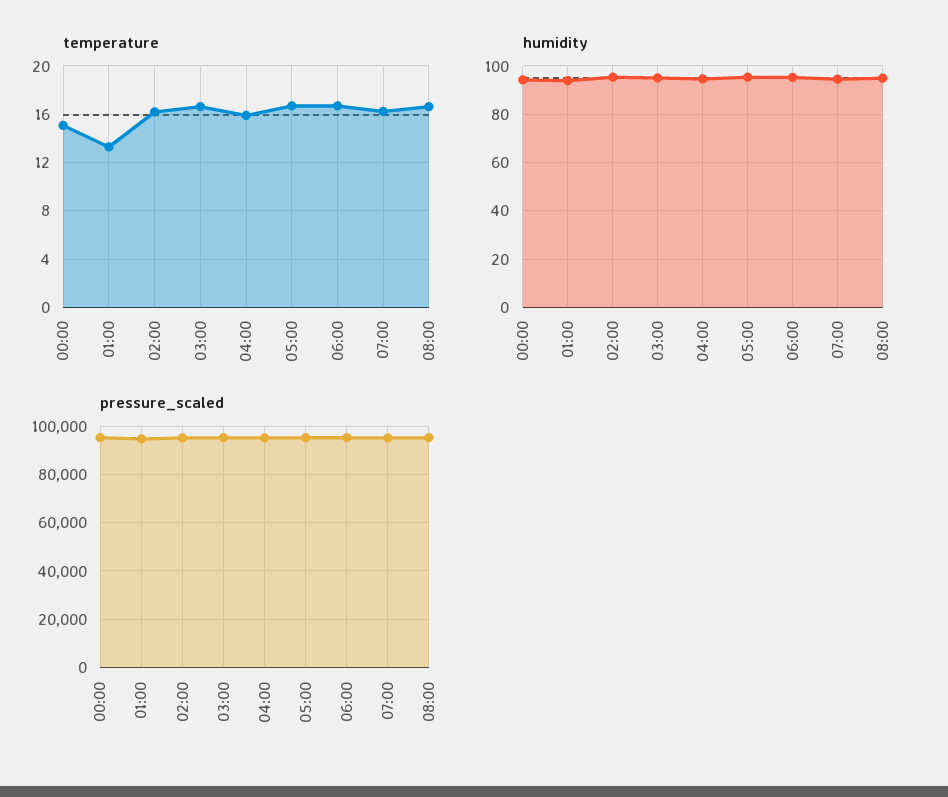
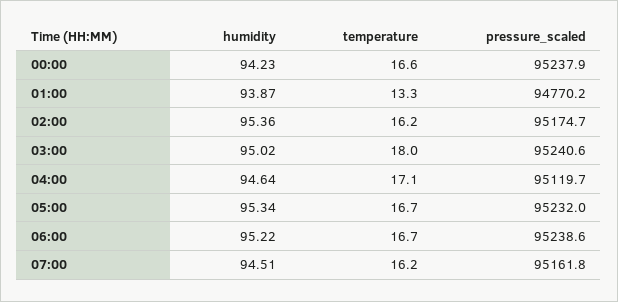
  {
    "temperature": {
-     "00:00": 15,
+     "00:00": 16.6,
      "01:00": 13.3,
      "02:00": 16.2,
-     "03:00": 16.5,
+     "03:00": 18,
-     "04:00": 16,
+     "04:00": 17.1,
      "05:00": 16.7,
      "06:00": 16.7,
-     "07:00": 16.2,
+     "07:00": 16.2
-     "08:00": 16.5
    },
    "humidity": {
      "00:00": 94.23,
      "01:00": 93.87,
      "02:00": 95.36,
      "03:00": 95.02,
      "04:00": 94.64,
      "05:00": 95.34,
      "06:00": 95.22,
-     "07:00": 94.51,
+     "07:00": 94.51
-     "08:00": 95
    },
    "pressure_scaled": {
      "00:00": 95237.9,
      "01:00": 94770.2,
      "02:00": 95174.7,
      "03:00": 95240.6,
      "04:00": 95119.7,
      "05:00": 95232,
      "06:00": 95238.6,
-     "07:00": 95161.8,
+     "07:00": 95161.8
-     "08:00": 95000
    }
  }

